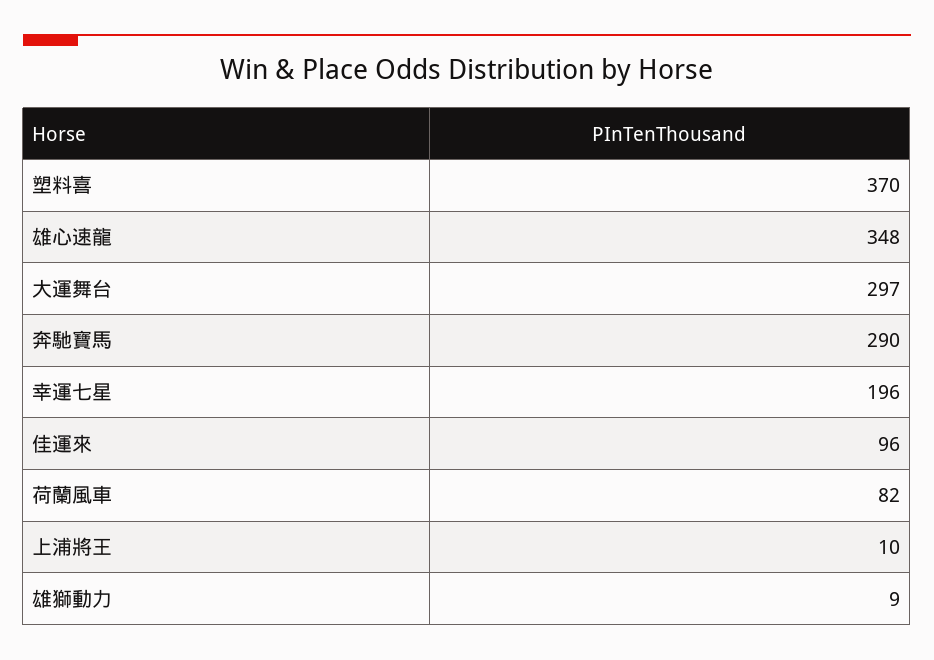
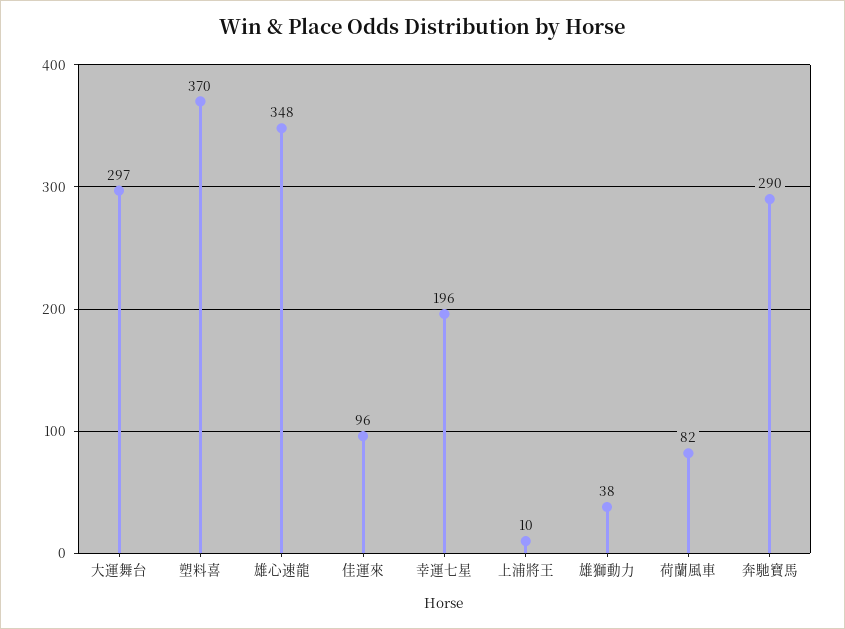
  {
    "塑料喜": 370,
    "雄心速龍": 348,
    "大運舞台": 297,
    "奔馳寶馬": 290,
    "幸運七星": 196,
    "佳運來": 96,
    "荷蘭風車": 82,
    "上浦將王": 10,
-   "雄獅動力": 9
+   "雄獅動力": 38
  }

